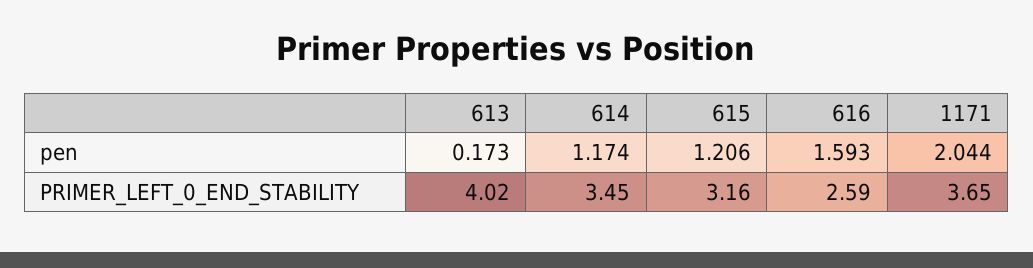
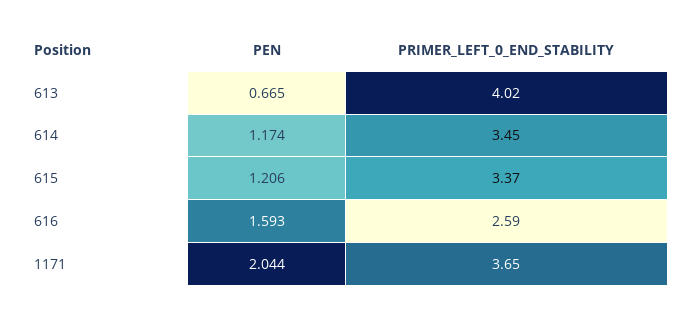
  {
    "613": {
-     "pen": 0.173,
+     "pen": 0.665,
      "PRIMER_LEFT_0_END_STABILITY": 4.02
    },
    "614": {
      "pen": 1.174,
      "PRIMER_LEFT_0_END_STABILITY": 3.45
    },
    "615": {
      "pen": 1.206,
-     "PRIMER_LEFT_0_END_STABILITY": 3.16
+     "PRIMER_LEFT_0_END_STABILITY": 3.37
    },
    "616": {
      "pen": 1.593,
      "PRIMER_LEFT_0_END_STABILITY": 2.59
    },
    "1171": {
      "pen": 2.044,
      "PRIMER_LEFT_0_END_STABILITY": 3.65
    }
  }

